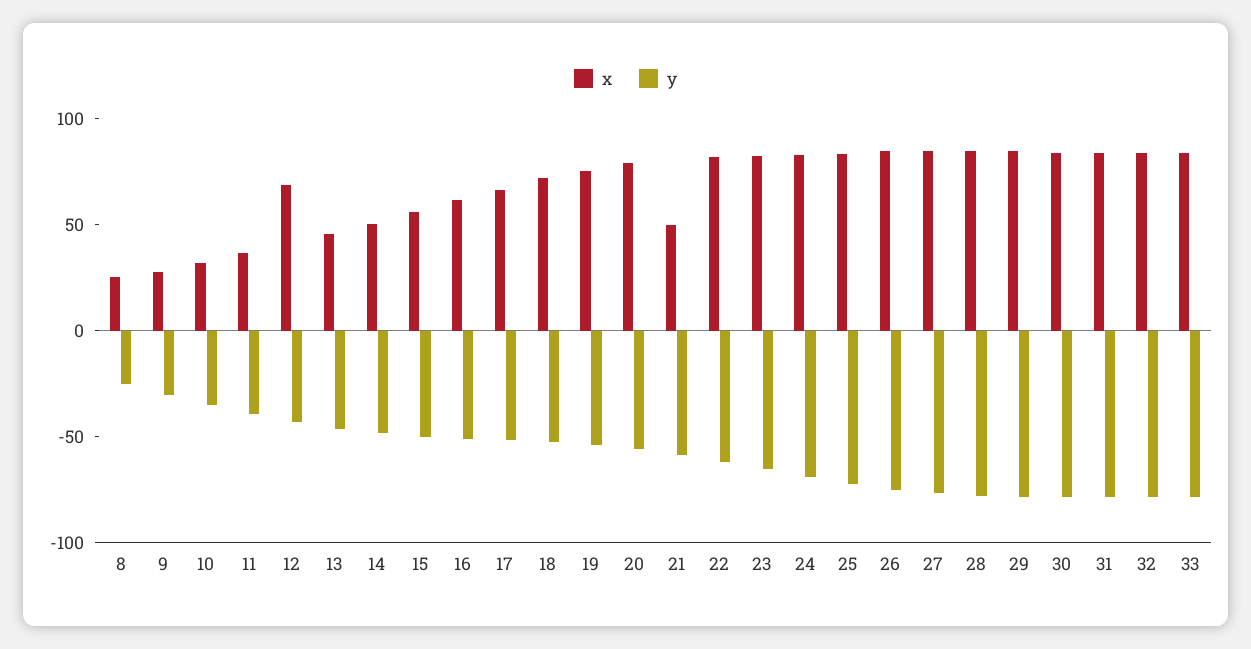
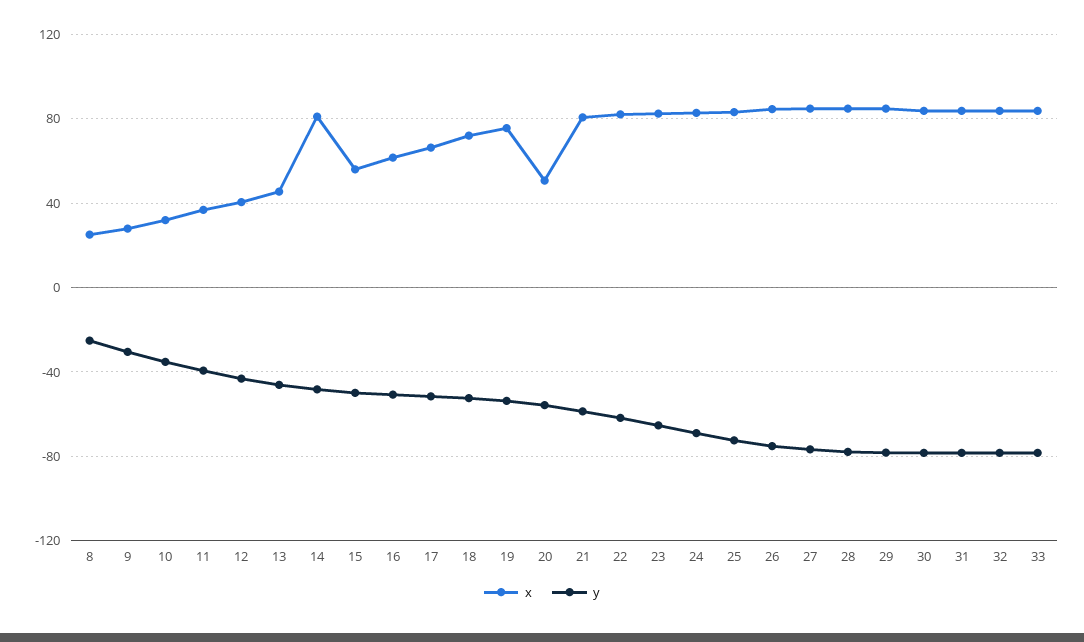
  {
    "x": {
      "8": 25,
      "9": 30,
      "10": 30,
      "11": 35,
-     "12": 70,
+     "12": 40,
      "13": 45,
-     "14": 50,
+     "14": 80,
      "15": 55,
      "16": 60,
      "17": 65,
      "18": 70,
      "19": 75,
-     "20": 80,
+     "20": 50,
-     "21": 50,
+     "21": 80,
      "22": 80,
      "23": 80,
      "24": 85,
      "25": 85,
      "26": 85,
      "27": 85,
      "28": 85,
      "29": 85,
      "30": 85,
      "31": 85,
      "32": 85,
      "33": 85
    },
    "y": {
      "8": -25,
      "9": -30,
      "10": -35,
      "11": -40,
      "12": -45,
      "13": -45,
      "14": -50,
      "15": -50,
      "16": -50,
      "17": -50,
      "18": -50,
      "19": -55,
      "20": -55,
      "21": -60,
      "22": -60,
      "23": -65,
      "24": -70,
      "25": -70,
      "26": -75,
      "27": -75,
      "28": -80,
      "29": -80,
      "30": -80,
      "31": -80,
      "32": -80,
      "33": -80
    }
  }

